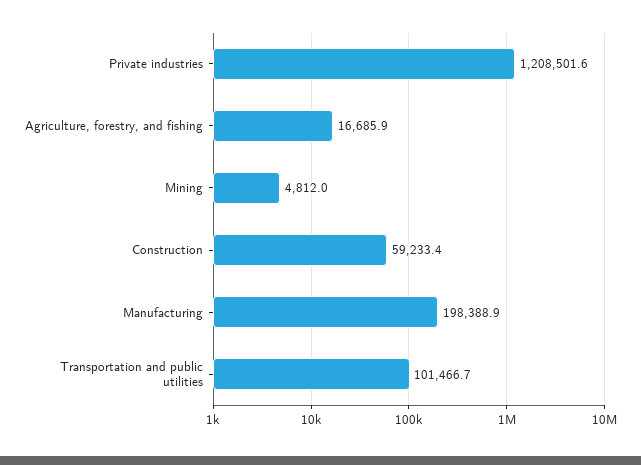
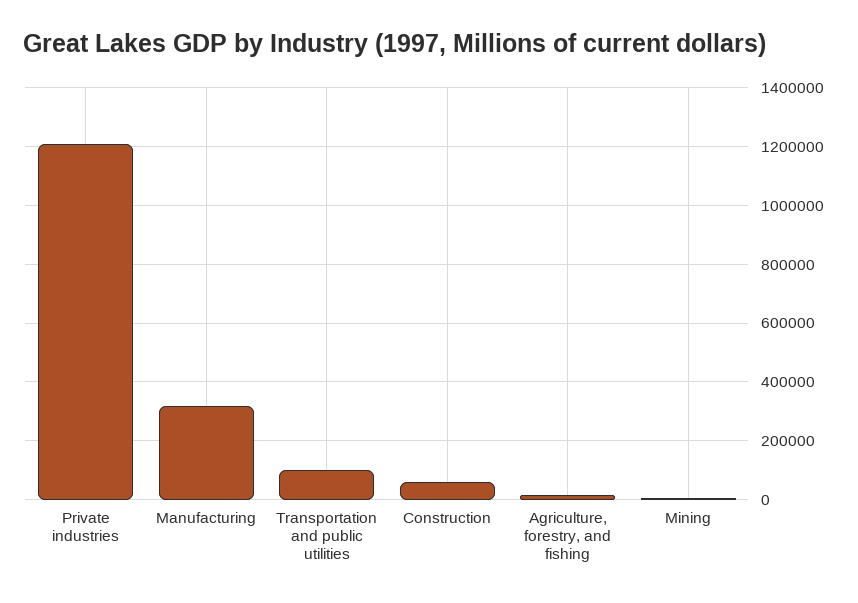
  {
    "Private industries": 1208501.6,
    "Agriculture, forestry, and fishing": 16685.9,
    "Mining": 4812,
    "Construction": 59233.4,
-   "Manufacturing": 198388.9,
+   "Manufacturing": 325000,
    "Transportation and public utilities": 101466.7
  }

